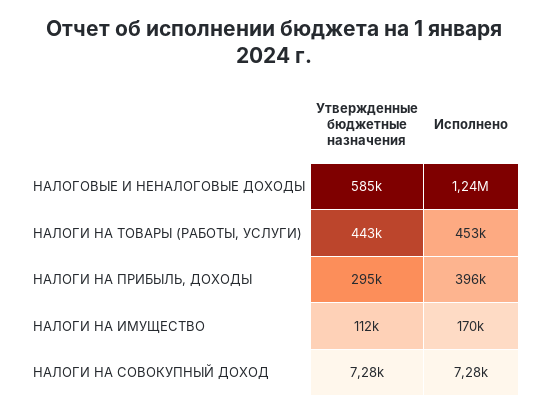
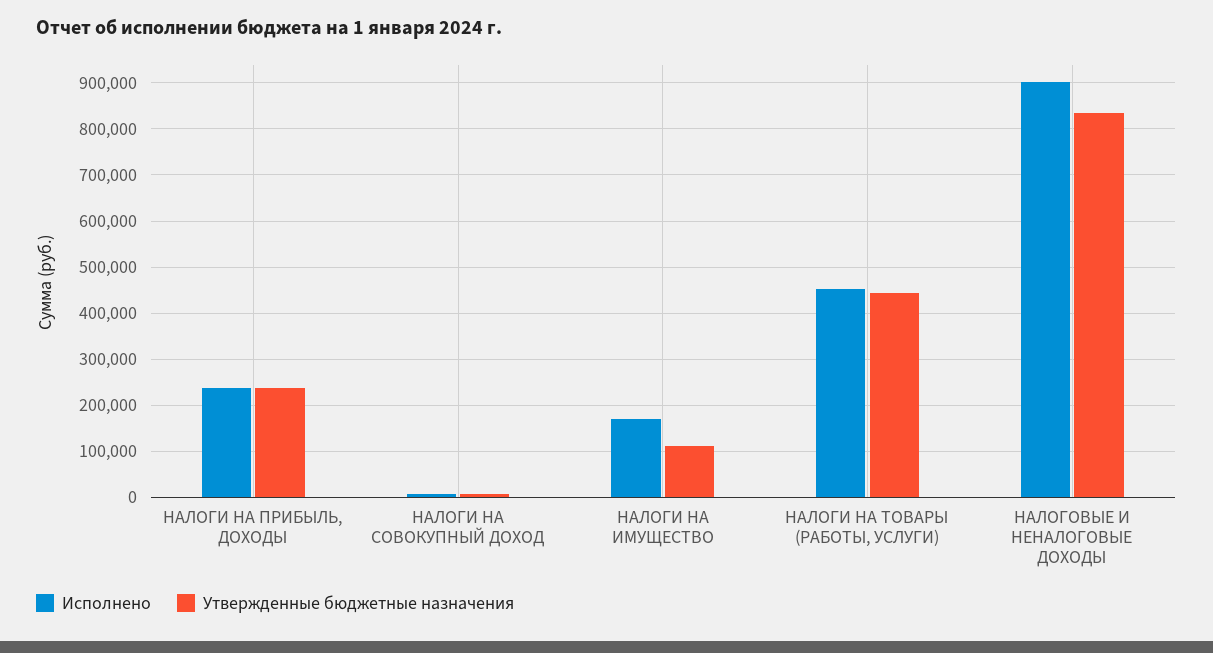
  {
    "Утвержденные бюджетные назначения": {
-     "НАЛОГОВЫЕ И НЕНАЛОГОВЫЕ ДОХОДЫ": 585000,
+     "НАЛОГОВЫЕ И НЕНАЛОГОВЫЕ ДОХОДЫ": 840000,
      "НАЛОГИ НА ТОВАРЫ (РАБОТЫ, УСЛУГИ)": 443000,
-     "НАЛОГИ НА ПРИБЫЛЬ, ДОХОДЫ": 295000,
+     "НАЛОГИ НА ПРИБЫЛЬ, ДОХОДЫ": 240000,
      "НАЛОГИ НА ИМУЩЕСТВО": 112000,
      "НАЛОГИ НА СОВОКУПНЫЙ ДОХОД": 7280
    },
    "Исполнено": {
-     "НАЛОГОВЫЕ И НЕНАЛОГОВЫЕ ДОХОДЫ": 1240000,
+     "НАЛОГОВЫЕ И НЕНАЛОГОВЫЕ ДОХОДЫ": 900000,
      "НАЛОГИ НА ТОВАРЫ (РАБОТЫ, УСЛУГИ)": 453000,
-     "НАЛОГИ НА ПРИБЫЛЬ, ДОХОДЫ": 396000,
+     "НАЛОГИ НА ПРИБЫЛЬ, ДОХОДЫ": 240000,
      "НАЛОГИ НА ИМУЩЕСТВО": 170000,
      "НАЛОГИ НА СОВОКУПНЫЙ ДОХОД": 7280
    }
  }

